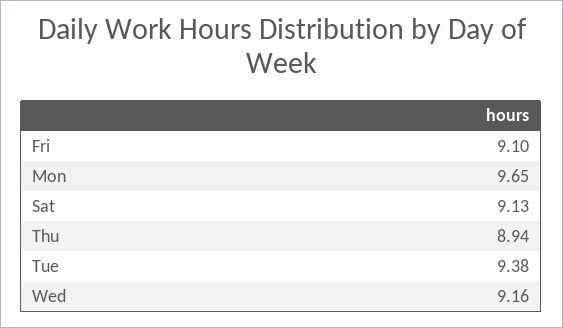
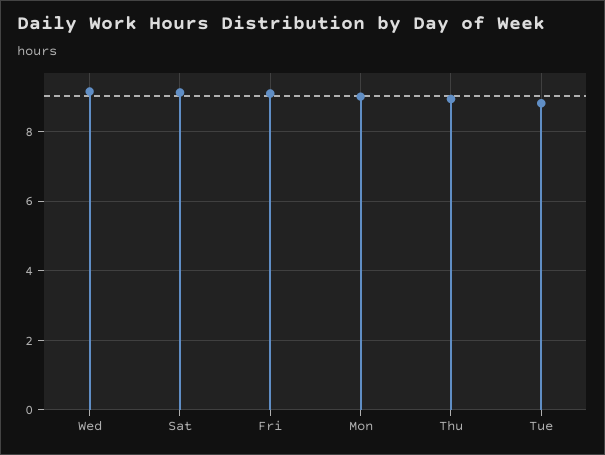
  {
    "Fri": 9.1,
-   "Mon": 9.65,
+   "Mon": 9,
    "Sat": 9.13,
    "Thu": 8.94,
-   "Tue": 9.38,
+   "Tue": 8.8,
    "Wed": 9.16
  }

